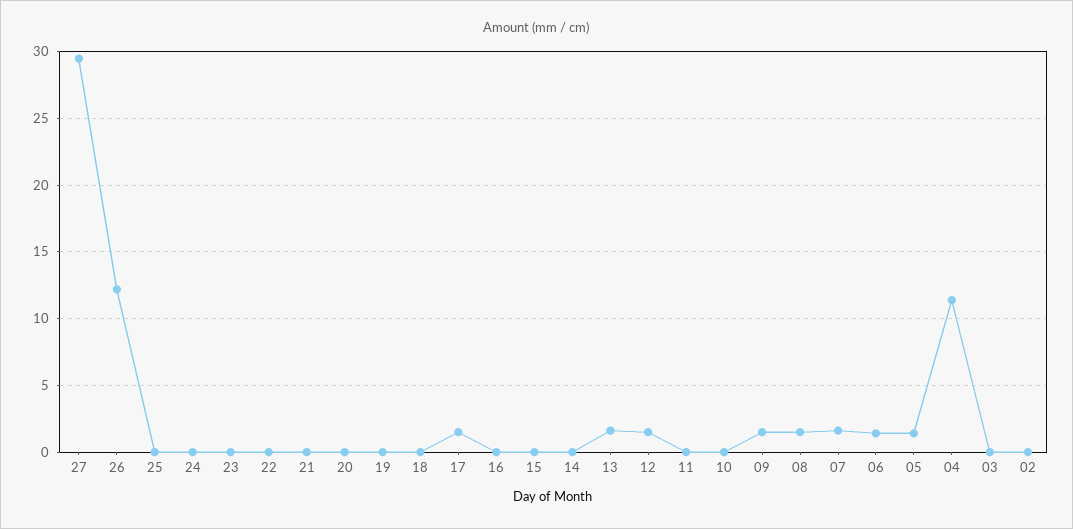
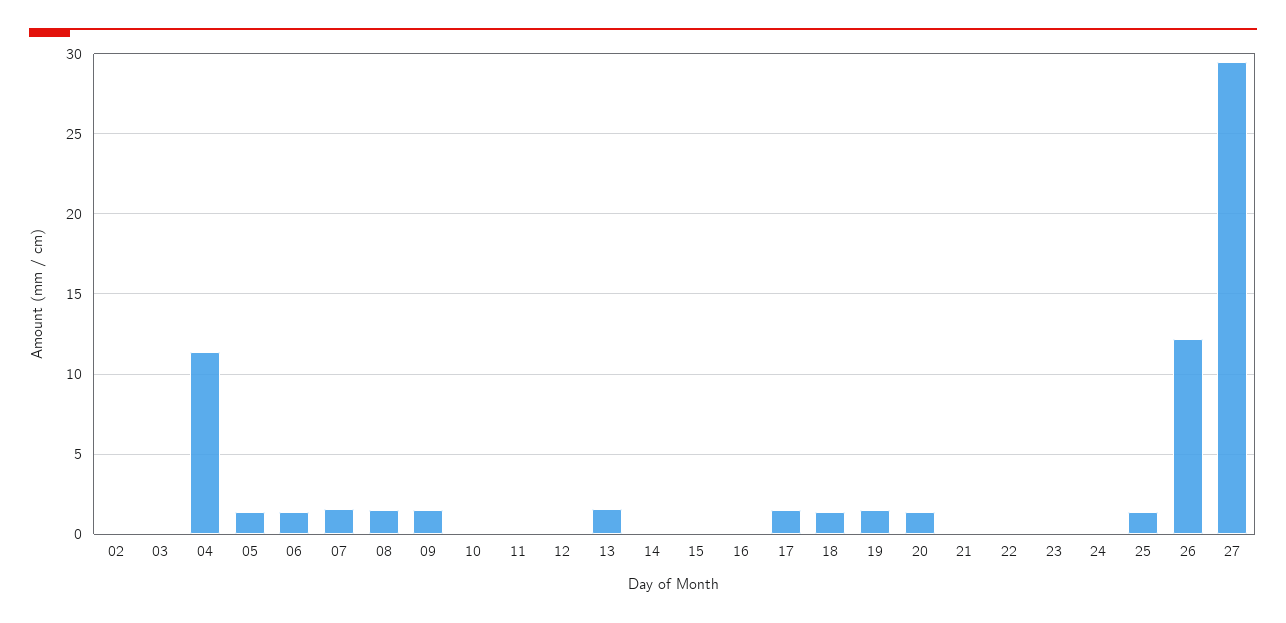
  {
    "27": 29.5,
    "26": 12,
-   "25": 0,
+   "25": 1.5,
    "24": 0,
    "23": 0,
    "22": 0,
    "21": 0,
-   "20": 0,
+   "20": 1.5,
-   "19": 0,
+   "19": 1.5,
-   "18": 0,
+   "18": 1.5,
    "17": 1.5,
    "16": 0,
    "15": 0,
    "14": 0,
    "13": 1.5,
-   "12": 1.5,
+   "12": 0,
    "11": 0,
    "10": 0,
    "09": 1.5,
    "08": 1.5,
    "07": 1.5,
    "06": 1.5,
    "05": 1.5,
    "04": 11.5,
    "03": 0,
    "02": 0
  }

